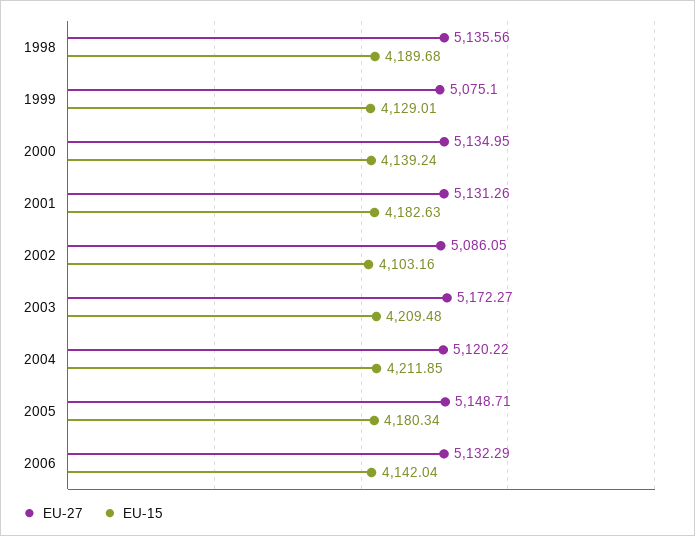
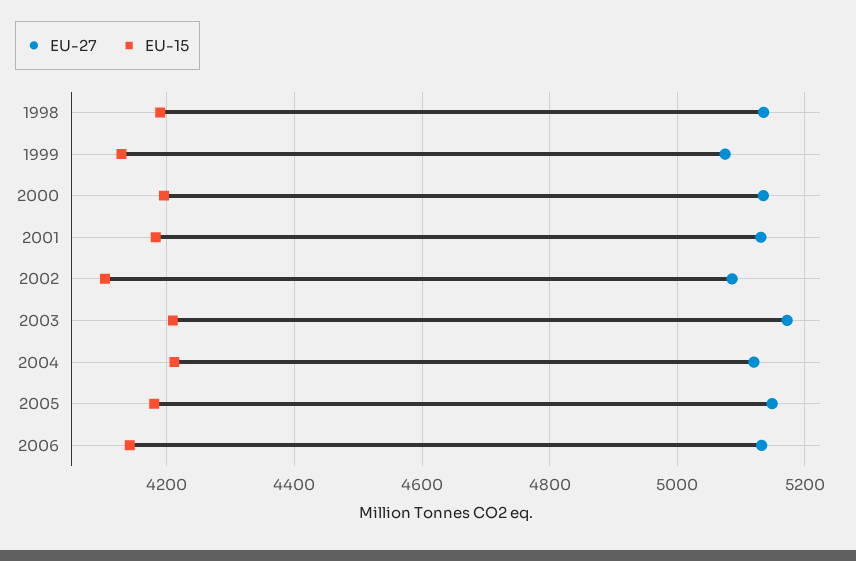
  {
    "EU-27": {
      "1998": 5135.56,
      "1999": 5075.1,
      "2000": 5134.95,
      "2001": 5131.26,
      "2002": 5086.05,
      "2003": 5172.27,
      "2004": 5120.22,
      "2005": 5148.71,
      "2006": 5132.29
    },
    "EU-15": {
      "1998": 4189.68,
      "1999": 4129.01,
-     "2000": 4139.24,
+     "2000": 4200,
      "2001": 4182.63,
      "2002": 4103.16,
      "2003": 4209.48,
      "2004": 4211.85,
      "2005": 4180.34,
      "2006": 4142.04
    }
  }

